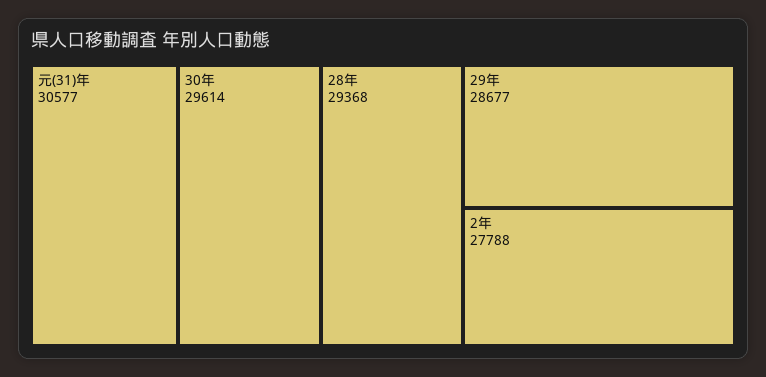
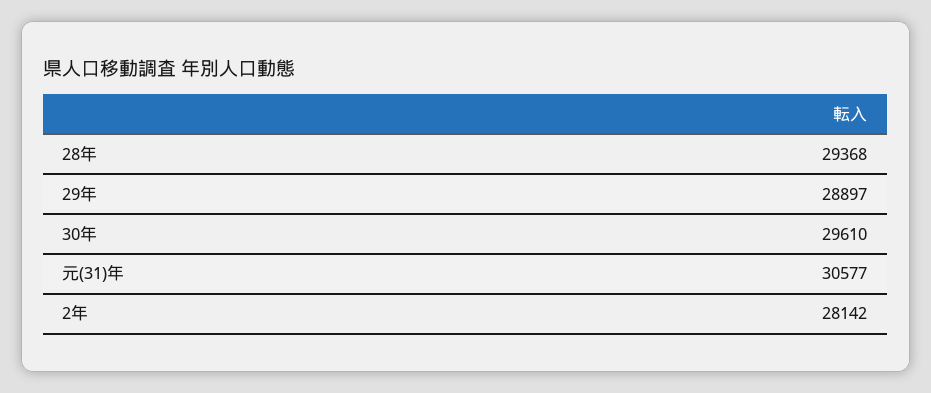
  {
    "元(31)年": 30577,
-   "30年": 29614,
+   "30年": 29610,
    "28年": 29368,
-   "29年": 28677,
+   "29年": 28897,
-   "2年": 27788
+   "2年": 28142
  }

